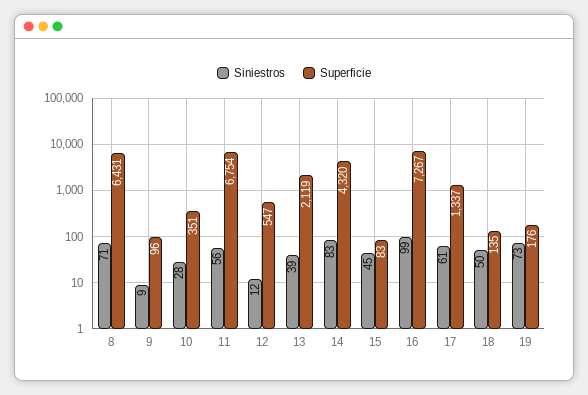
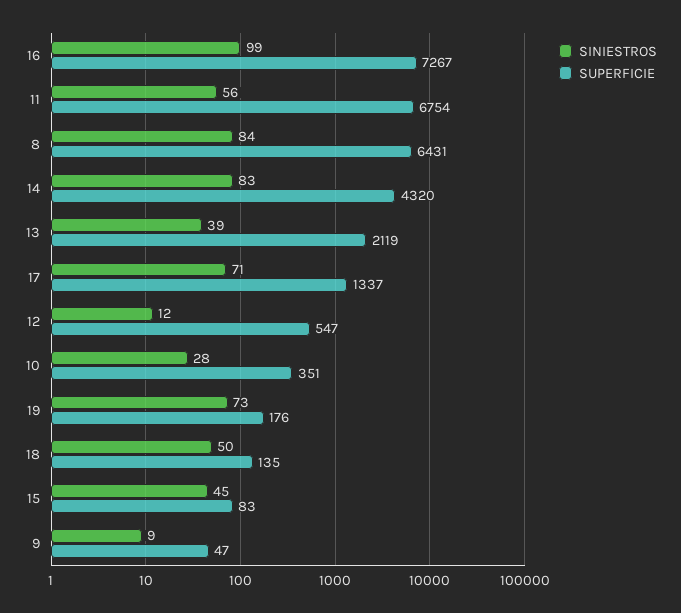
  {
    "Siniestros": {
-     "8": 71,
+     "8": 84,
      "9": 9,
      "10": 28,
      "11": 56,
      "12": 12,
      "13": 39,
      "14": 83,
      "15": 45,
      "16": 99,
-     "17": 61,
+     "17": 71,
      "18": 50,
      "19": 73
    },
    "Superficie": {
      "8": 6431,
-     "9": 96,
+     "9": 47,
      "10": 351,
      "11": 6754,
      "12": 547,
      "13": 2119,
      "14": 4320,
      "15": 83,
      "16": 7267,
      "17": 1337,
      "18": 135,
      "19": 176
    }
  }

